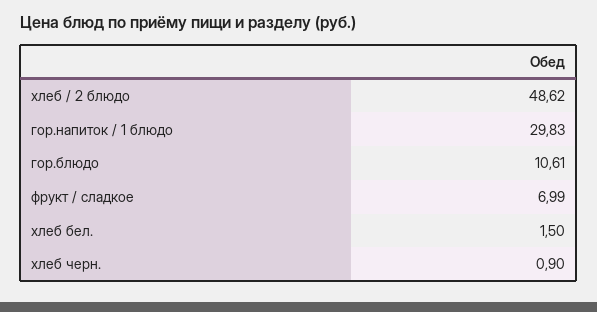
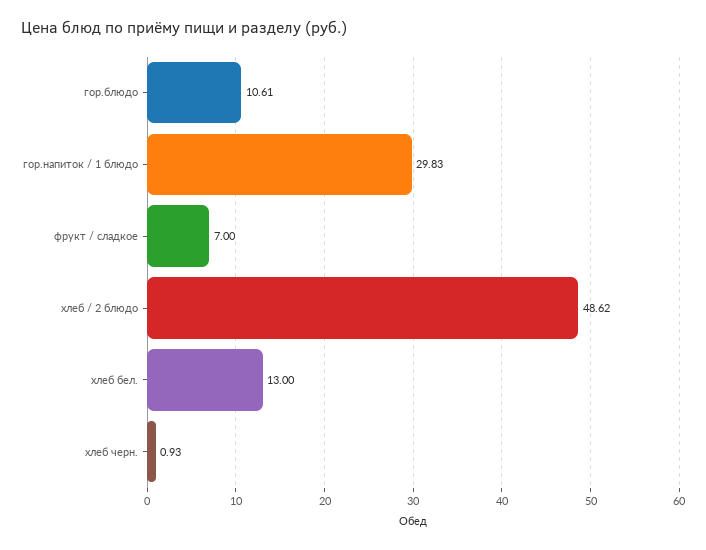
  {
    "хлеб / 2 блюдо": 48.62,
    "гор.напиток / 1 блюдо": 29.83,
    "гор.блюдо": 10.61,
-   "фрукт / сладкое": 6.99,
+   "фрукт / сладкое": 7,
-   "хлеб бел.": 1.5,
+   "хлеб бел.": 13,
-   "хлеб черн.": 0.9
+   "хлеб черн.": 0.93
  }

